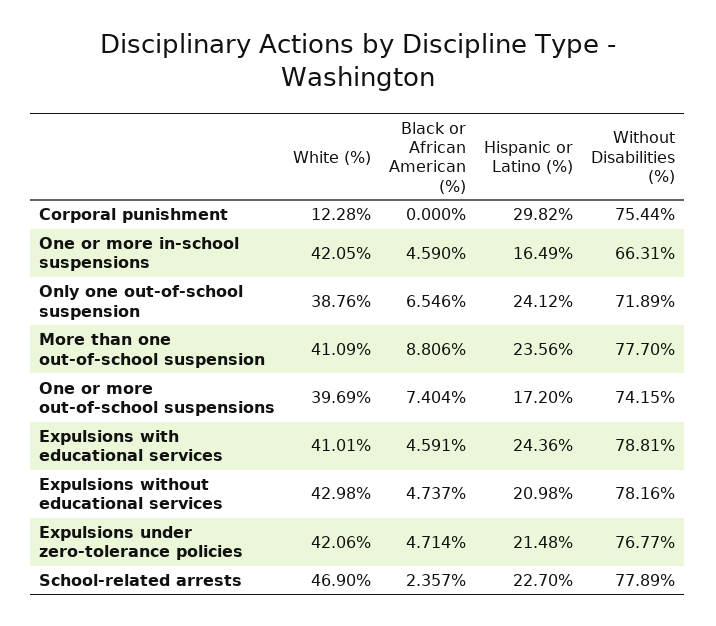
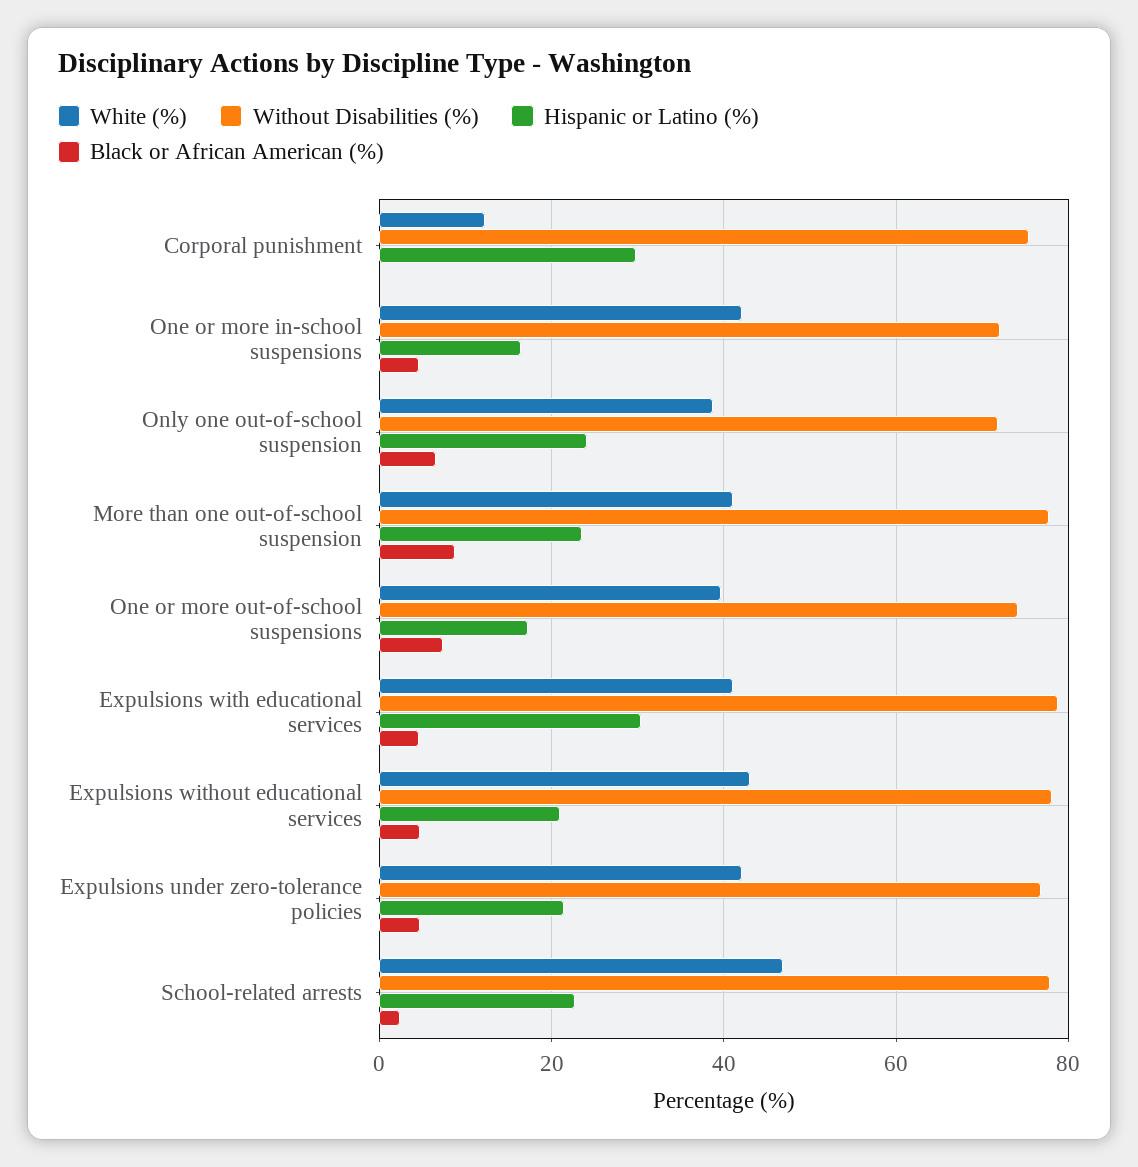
  {
    "White (%)": {
      "Corporal punishment": 12.28,
      "One or more in-school suspensions": 42.05,
      "Only one out-of-school suspension": 38.76,
      "More than one out-of-school suspension": 41.09,
      "One or more out-of-school suspensions": 39.69,
      "Expulsions with educational services": 41.01,
      "Expulsions without educational services": 42.98,
      "Expulsions under zero-tolerance policies": 42.06,
      "School-related arrests": 46.9
    },
    "Black or African American (%)": {
      "Corporal punishment": 0,
      "One or more in-school suspensions": 4.59,
      "Only one out-of-school suspension": 6.546,
      "More than one out-of-school suspension": 8.806,
      "One or more out-of-school suspensions": 7.404,
      "Expulsions with educational services": 4.591,
      "Expulsions without educational services": 4.737,
      "Expulsions under zero-tolerance policies": 4.714,
      "School-related arrests": 2.357
    },
    "Hispanic or Latino (%)": {
      "Corporal punishment": 29.82,
      "One or more in-school suspensions": 16.49,
      "Only one out-of-school suspension": 24.12,
      "More than one out-of-school suspension": 23.56,
      "One or more out-of-school suspensions": 17.2,
-     "Expulsions with educational services": 24.36,
+     "Expulsions with educational services": 30,
      "Expulsions without educational services": 20.98,
      "Expulsions under zero-tolerance policies": 21.48,
      "School-related arrests": 22.7
    },
    "Without Disabilities (%)": {
      "Corporal punishment": 75.44,
-     "One or more in-school suspensions": 66.31,
+     "One or more in-school suspensions": 72,
      "Only one out-of-school suspension": 71.89,
      "More than one out-of-school suspension": 77.7,
      "One or more out-of-school suspensions": 74.15,
      "Expulsions with educational services": 78.81,
      "Expulsions without educational services": 78.16,
      "Expulsions under zero-tolerance policies": 76.77,
      "School-related arrests": 77.89
    }
  }

